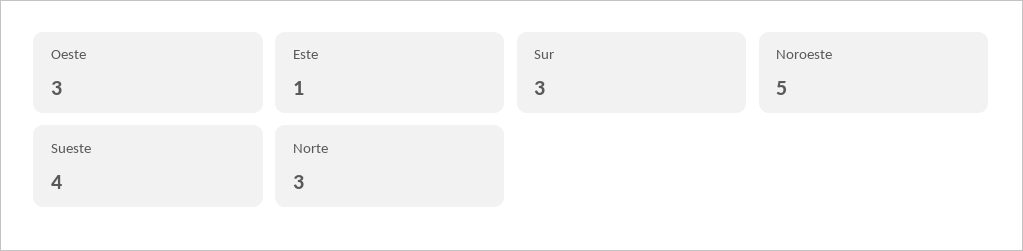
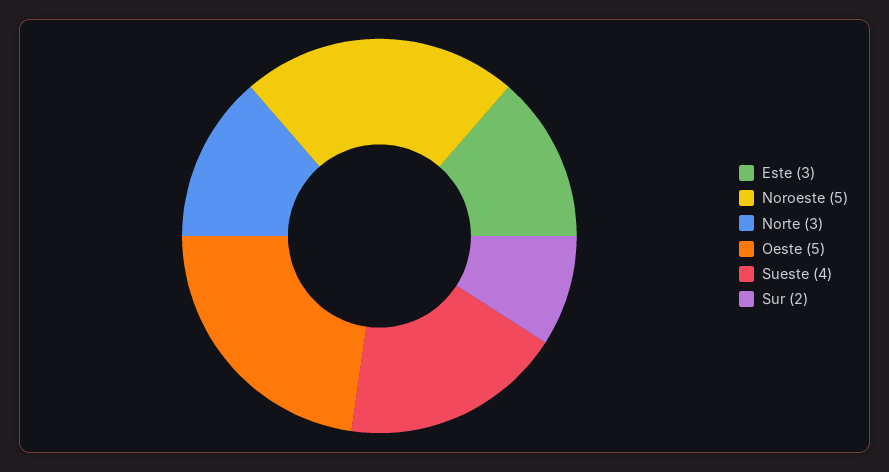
  {
-   "Oeste": 3,
+   "Oeste": 5,
-   "Este": 1,
+   "Este": 3,
-   "Sur": 3,
+   "Sur": 2,
    "Noroeste": 5,
    "Sueste": 4,
    "Norte": 3
  }

